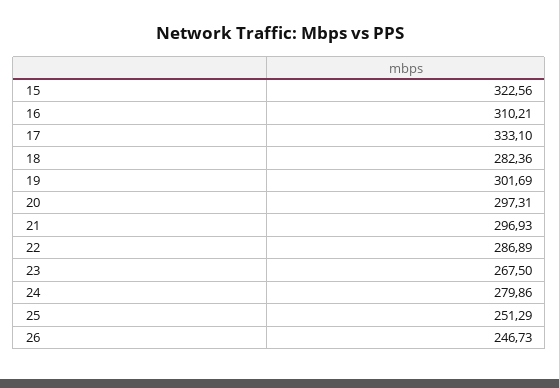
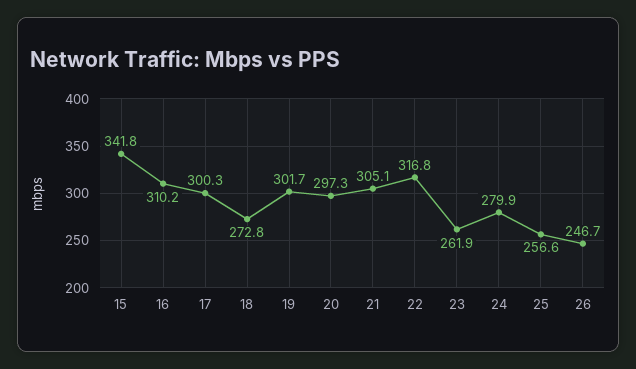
  {
-   "15": 322.56,
+   "15": 341.8,
    "16": 310.21,
-   "17": 333.1,
+   "17": 300.3,
-   "18": 282.36,
+   "18": 272.8,
    "19": 301.69,
    "20": 297.31,
-   "21": 296.93,
+   "21": 305.1,
-   "22": 286.89,
+   "22": 316.8,
-   "23": 267.5,
+   "23": 261.9,
    "24": 279.86,
-   "25": 251.29,
+   "25": 256.6,
    "26": 246.73
  }

